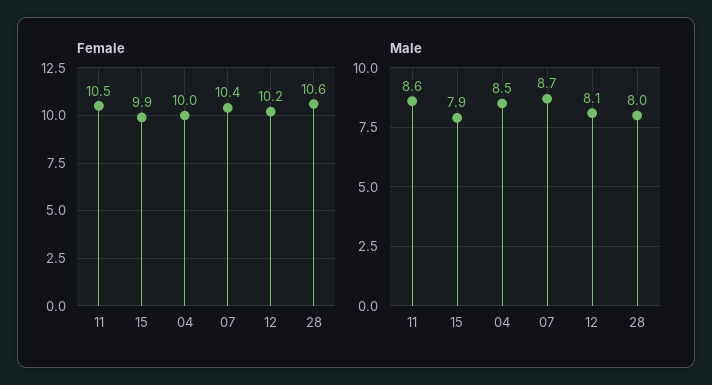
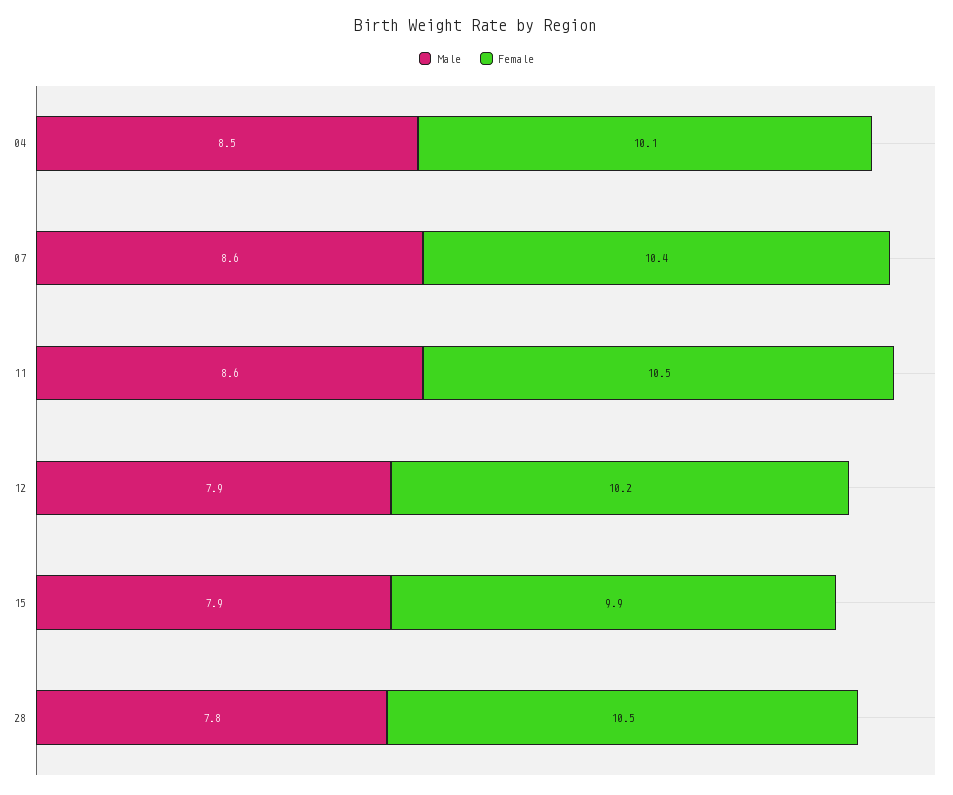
  {
    "Female": {
      "11": 10.5,
      "15": 9.9,
-     "04": 10,
+     "04": 10.1,
      "07": 10.4,
      "12": 10.2,
-     "28": 10.6
+     "28": 10.5
    },
    "Male": {
      "11": 8.6,
      "15": 7.9,
      "04": 8.5,
-     "07": 8.7,
+     "07": 8.6,
-     "12": 8.1,
+     "12": 7.9,
-     "28": 8
+     "28": 7.8
    }
  }

